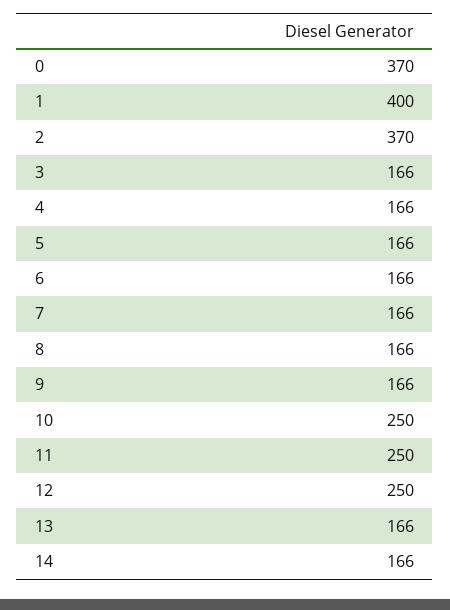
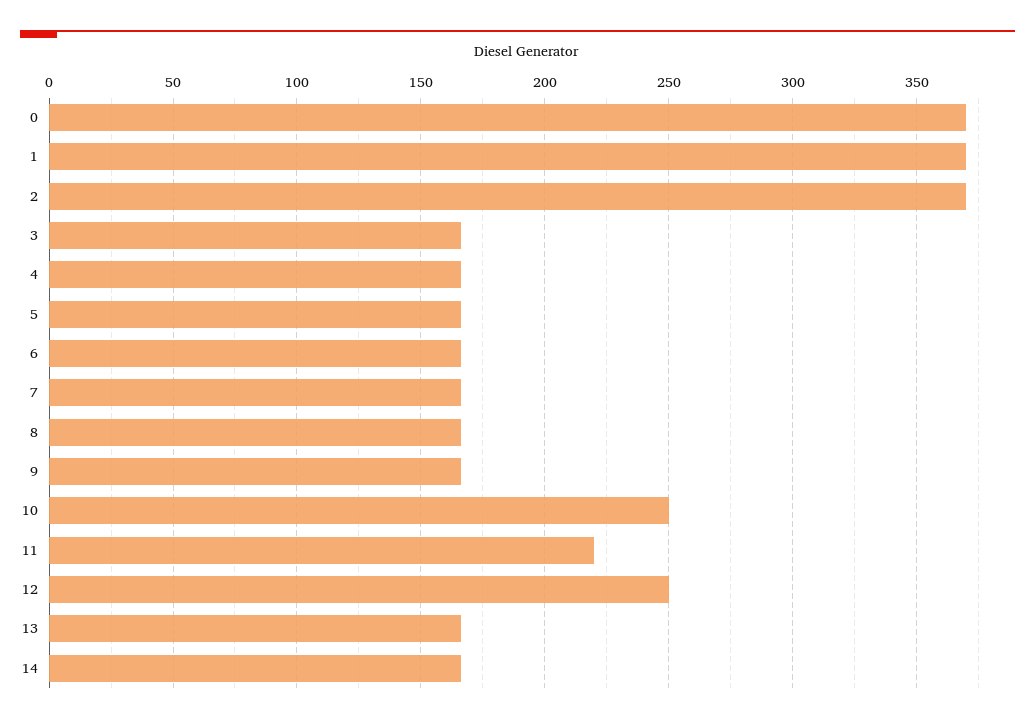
  {
    "0": 370,
-   "1": 400,
+   "1": 370,
    "2": 370,
    "3": 166,
    "4": 166,
    "5": 166,
    "6": 166,
    "7": 166,
    "8": 166,
    "9": 166,
    "10": 250,
-   "11": 250,
+   "11": 220,
    "12": 250,
    "13": 166,
    "14": 166
  }

